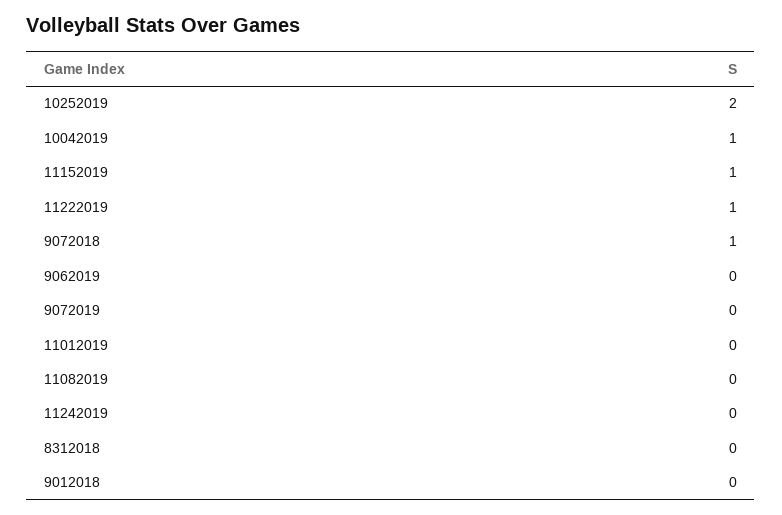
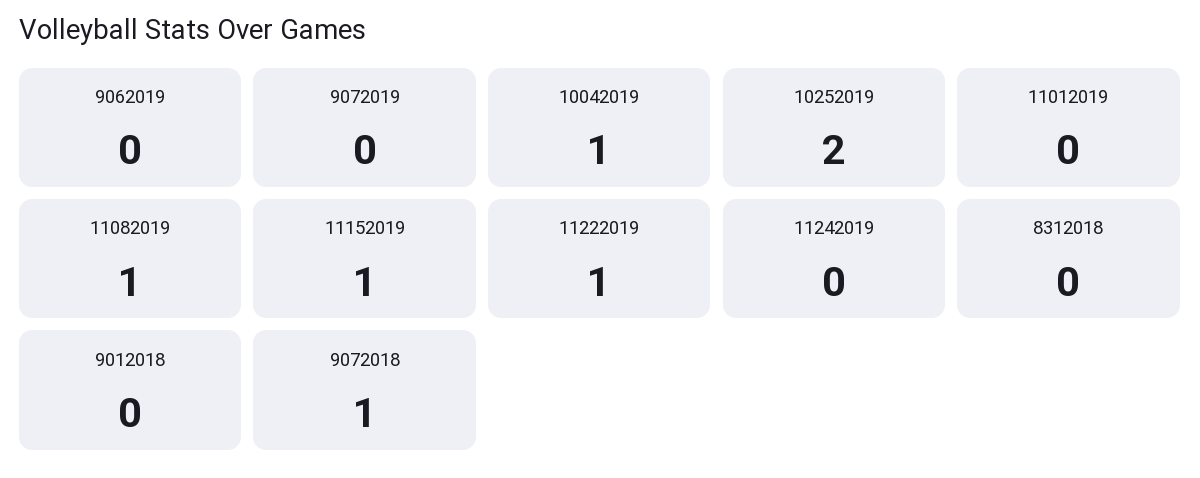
  {
    "10252019": 2,
    "10042019": 1,
    "11152019": 1,
    "11222019": 1,
    "9072018": 1,
    "9062019": 0,
    "9072019": 0,
    "11012019": 0,
-   "11082019": 0,
+   "11082019": 1,
    "11242019": 0,
    "8312018": 0,
    "9012018": 0
  }

